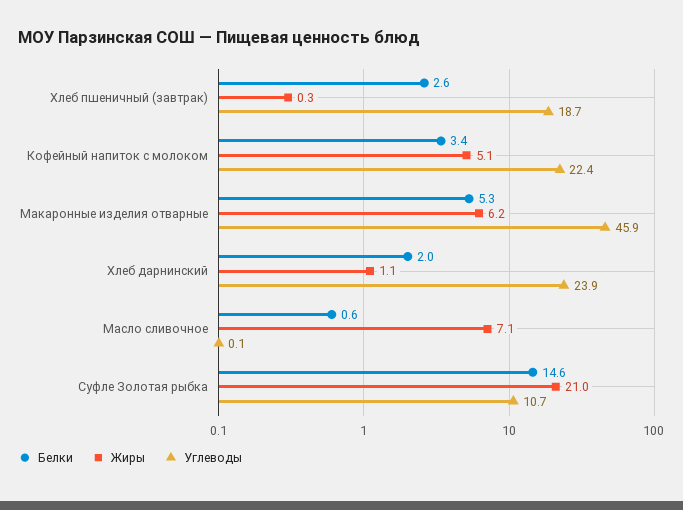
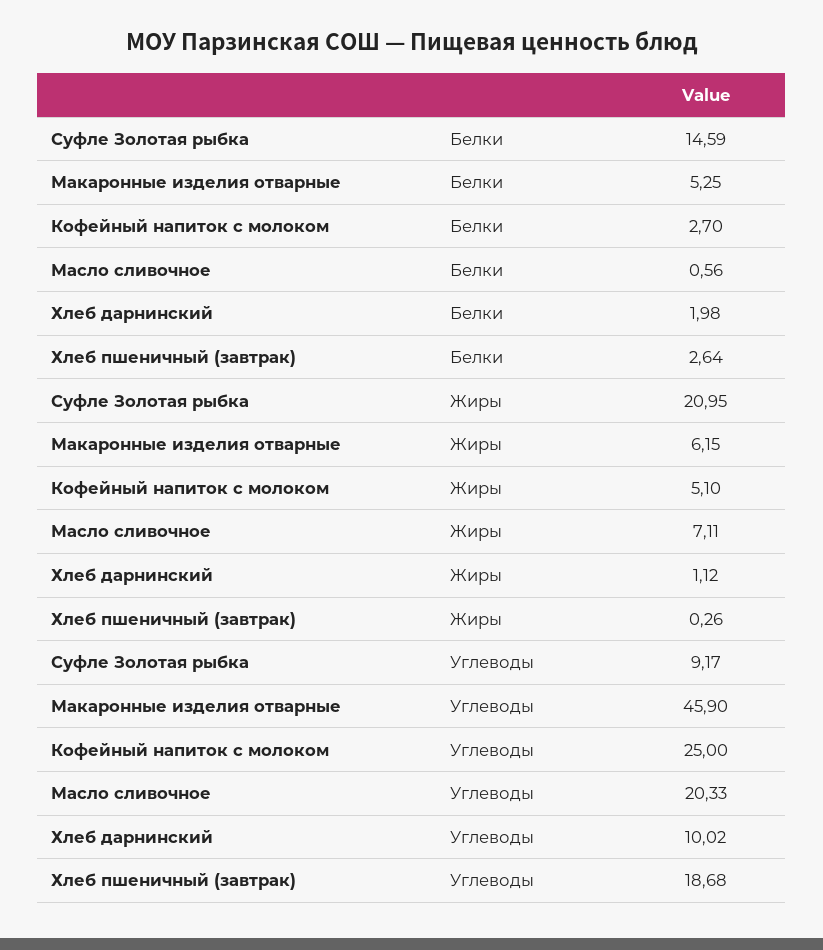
  {
    "Белки": {
      "Хлеб пшеничный (завтрак)": 2.64,
-     "Кофейный напиток с молоком": 3.4,
+     "Кофейный напиток с молоком": 2.7,
      "Макаронные изделия отварные": 5.25,
      "Хлеб дарнинский": 1.98,
      "Масло сливочное": 0.56,
      "Суфле Золотая рыбка": 14.59
    },
    "Жиры": {
      "Хлеб пшеничный (завтрак)": 0.26,
      "Кофейный напиток с молоком": 5.1,
      "Макаронные изделия отварные": 6.15,
      "Хлеб дарнинский": 1.12,
      "Масло сливочное": 7.11,
      "Суфле Золотая рыбка": 20.95
    },
    "Углеводы": {
      "Хлеб пшеничный (завтрак)": 18.68,
-     "Кофейный напиток с молоком": 22.4,
+     "Кофейный напиток с молоком": 25,
      "Макаронные изделия отварные": 45.9,
-     "Хлеб дарнинский": 23.9,
+     "Хлеб дарнинский": 10.02,
-     "Масло сливочное": 0.1,
+     "Масло сливочное": 20.33,
-     "Суфле Золотая рыбка": 10.7
+     "Суфле Золотая рыбка": 9.17
    }
  }

